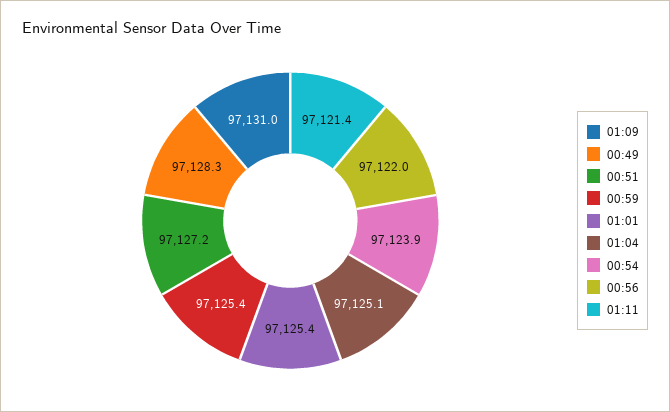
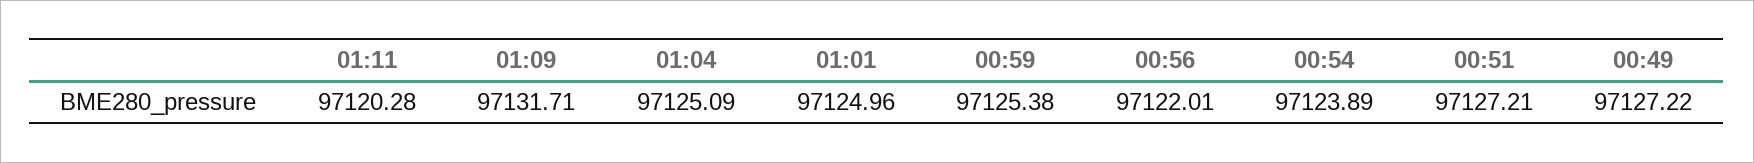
  {
-   "01:09": 97131,
+   "01:09": 97131.71,
-   "00:49": 97128.3,
+   "00:49": 97127.22,
    "00:51": 97127.21,
    "00:59": 97125.38,
-   "01:01": 97125.4,
+   "01:01": 97124.96,
    "01:04": 97125.09,
    "00:54": 97123.89,
    "00:56": 97122.01,
-   "01:11": 97121.4
+   "01:11": 97120.28
  }

